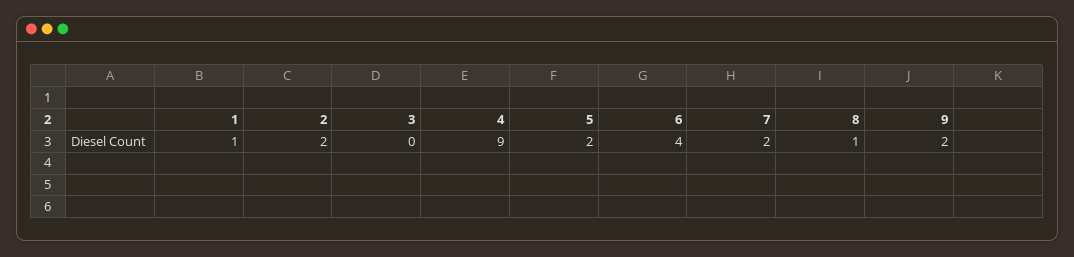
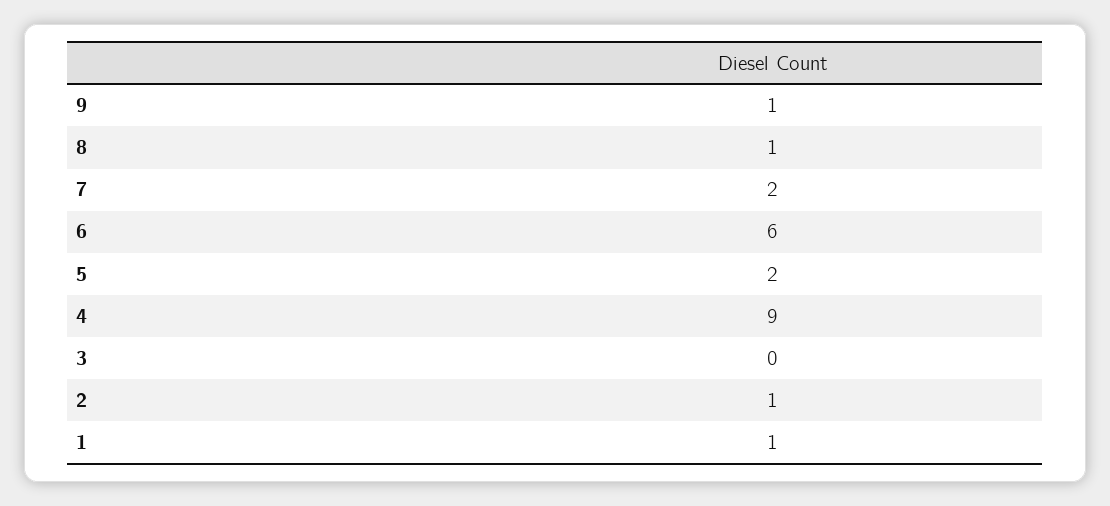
  {
    "1": 1,
-   "2": 2,
+   "2": 1,
    "3": 0,
    "4": 9,
    "5": 2,
-   "6": 4,
+   "6": 6,
    "7": 2,
    "8": 1,
-   "9": 2
+   "9": 1
  }

